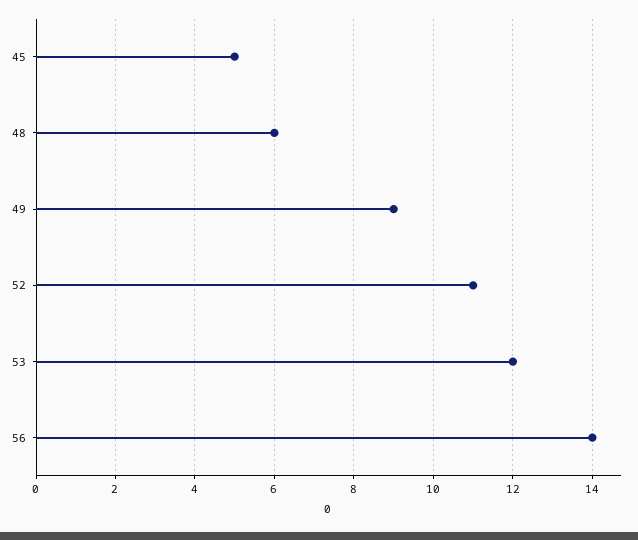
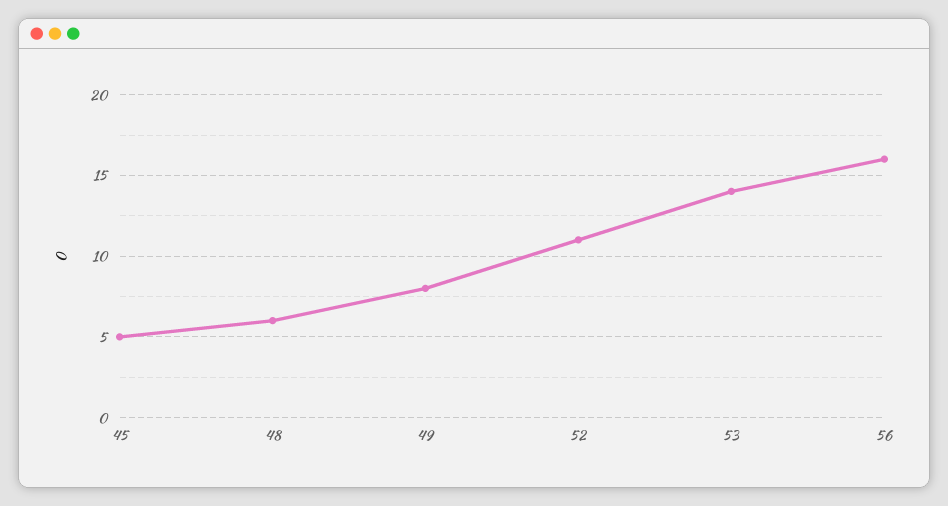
  {
    "45": 5,
    "48": 6,
-   "49": 9,
+   "49": 8,
    "52": 11,
-   "53": 12,
+   "53": 14,
-   "56": 14
+   "56": 16
  }

